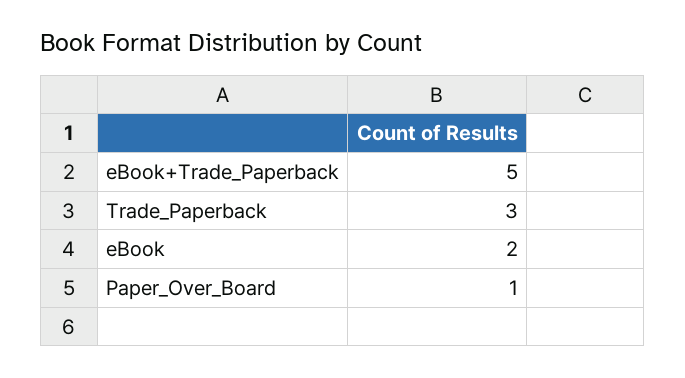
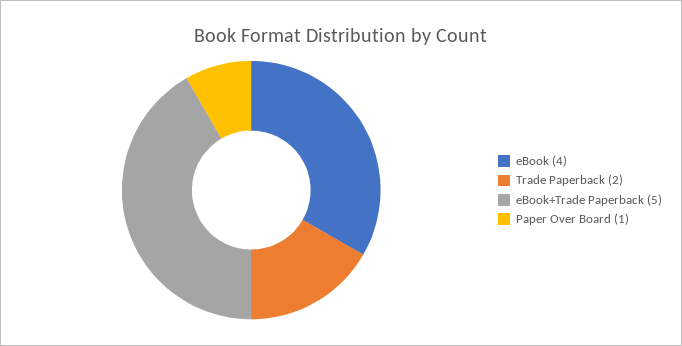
  {
    "eBook+Trade_Paperback": 5,
-   "Trade_Paperback": 3,
+   "Trade_Paperback": 2,
-   "eBook": 2,
+   "eBook": 4,
    "Paper_Over_Board": 1
  }

